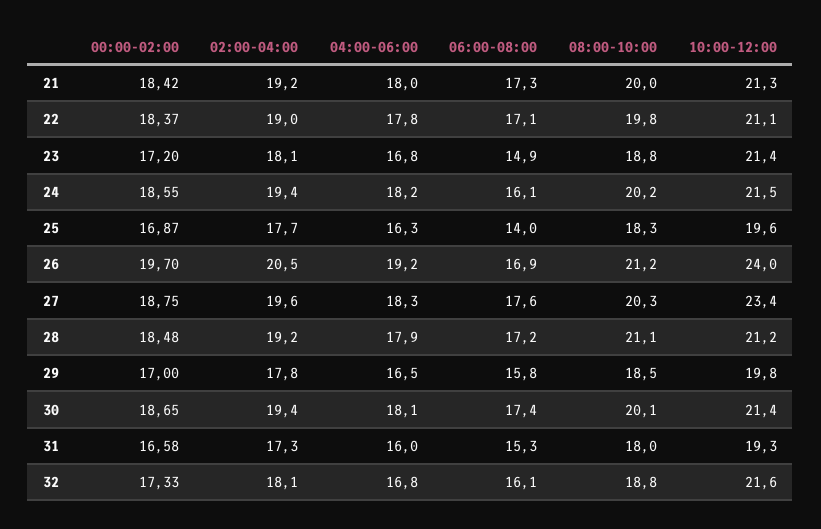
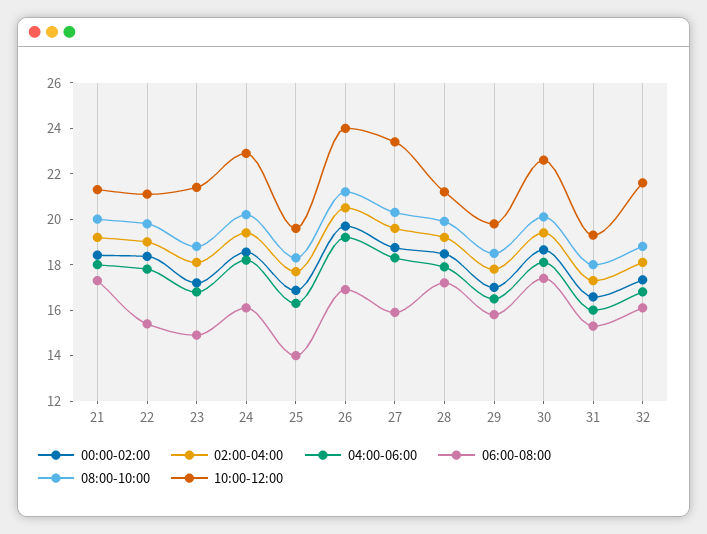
  {
    "00:00-02:00": {
      "21": 18.42,
      "22": 18.37,
      "23": 17.2,
      "24": 18.55,
      "25": 16.87,
      "26": 19.7,
      "27": 18.75,
      "28": 18.48,
      "29": 17,
      "30": 18.65,
      "31": 16.58,
      "32": 17.33
    },
    "02:00-04:00": {
      "21": 19.2,
      "22": 19,
      "23": 18.1,
      "24": 19.4,
      "25": 17.7,
      "26": 20.5,
      "27": 19.6,
      "28": 19.2,
      "29": 17.8,
      "30": 19.4,
      "31": 17.3,
      "32": 18.1
    },
    "04:00-06:00": {
      "21": 18,
      "22": 17.8,
      "23": 16.8,
      "24": 18.2,
      "25": 16.3,
      "26": 19.2,
      "27": 18.3,
      "28": 17.9,
      "29": 16.5,
      "30": 18.1,
      "31": 16,
      "32": 16.8
    },
    "06:00-08:00": {
      "21": 17.3,
-     "22": 17.1,
+     "22": 15.5,
      "23": 14.9,
      "24": 16.1,
      "25": 14,
      "26": 16.9,
-     "27": 17.6,
+     "27": 16,
      "28": 17.2,
      "29": 15.8,
      "30": 17.4,
      "31": 15.3,
      "32": 16.1
    },
    "08:00-10:00": {
      "21": 20,
      "22": 19.8,
      "23": 18.8,
      "24": 20.2,
      "25": 18.3,
      "26": 21.2,
      "27": 20.3,
-     "28": 21.1,
+     "28": 20,
      "29": 18.5,
      "30": 20.1,
      "31": 18,
      "32": 18.8
    },
    "10:00-12:00": {
      "21": 21.3,
      "22": 21.1,
      "23": 21.4,
-     "24": 21.5,
+     "24": 23,
      "25": 19.6,
      "26": 24,
      "27": 23.4,
      "28": 21.2,
      "29": 19.8,
-     "30": 21.4,
+     "30": 22.5,
      "31": 19.3,
      "32": 21.6
    }
  }

